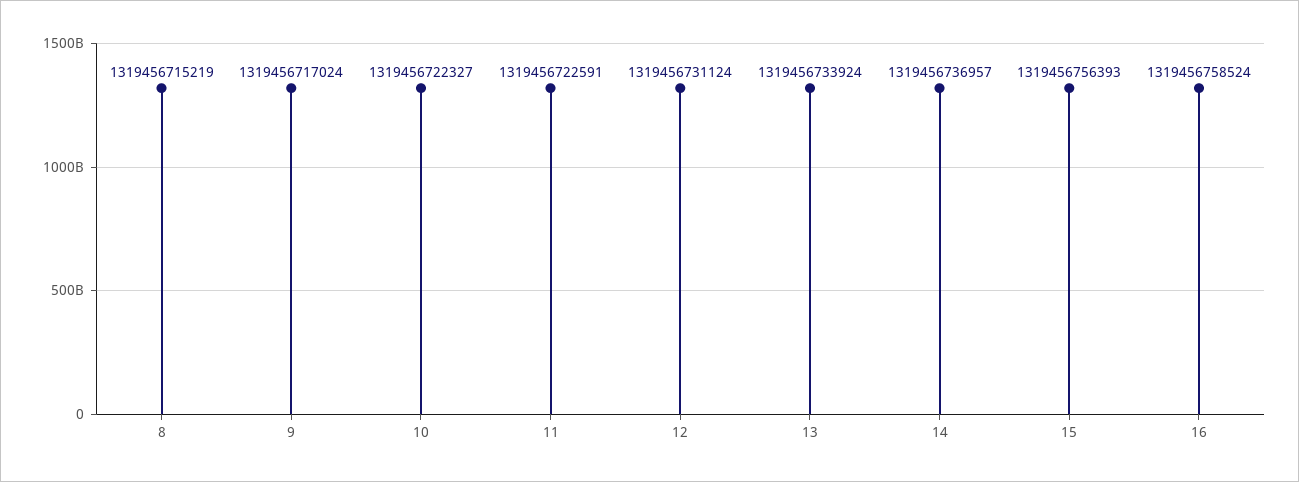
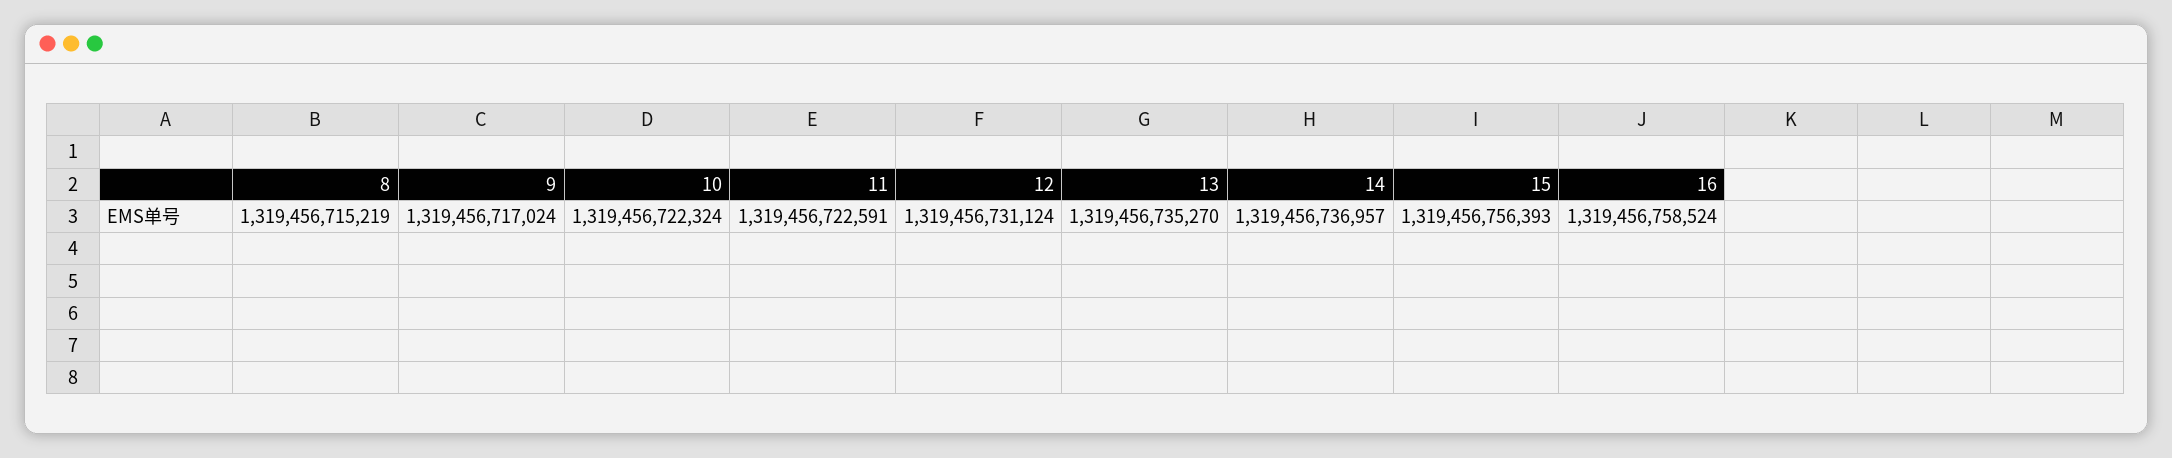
  {
    "8": 1319456715219,
    "9": 1319456717024,
-   "10": 1319456722327,
+   "10": 1319456722324,
    "11": 1319456722591,
    "12": 1319456731124,
-   "13": 1319456733924,
+   "13": 1319456735270,
    "14": 1319456736957,
    "15": 1319456756393,
    "16": 1319456758524
  }

